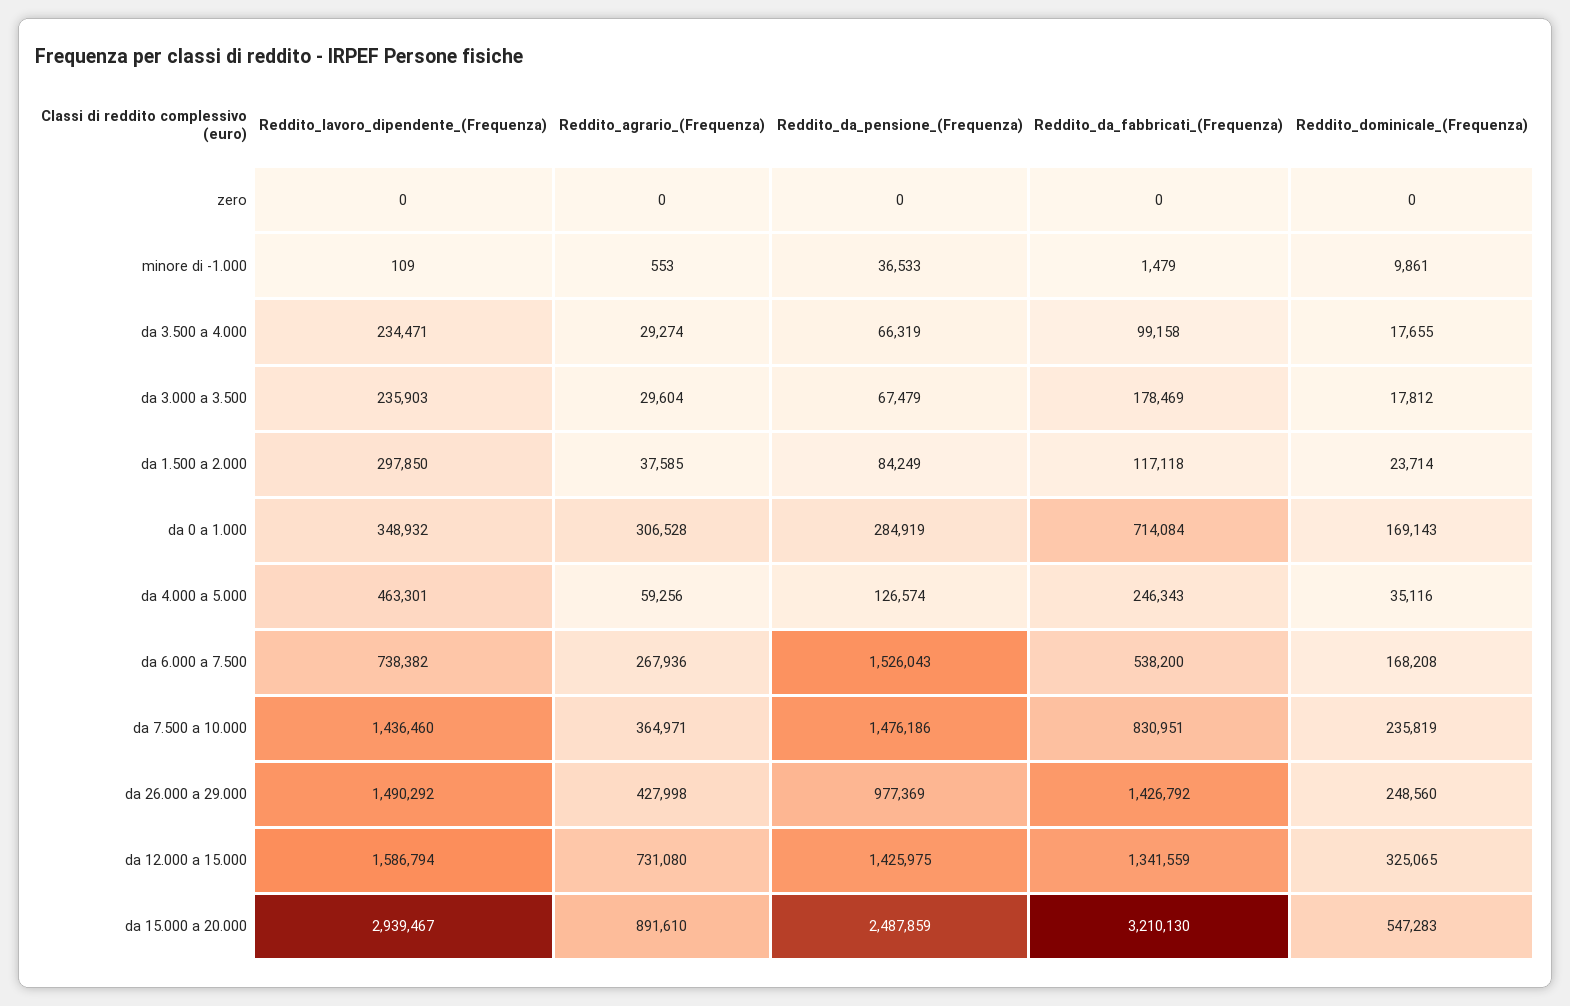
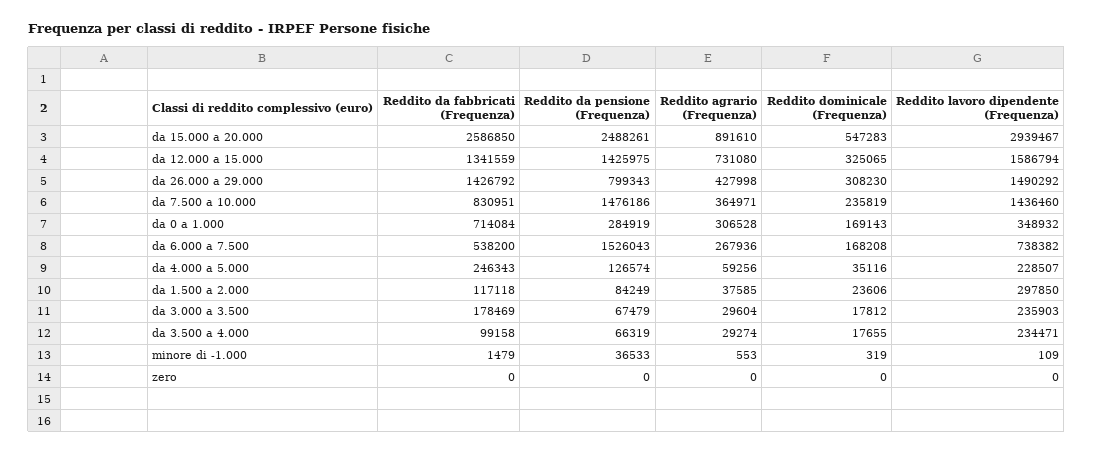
  {
    "Reddito_lavoro_dipendente_(Frequenza)": {
      "zero": 0,
      "minore di -1.000": 109,
      "da 3.500 a 4.000": 234471,
      "da 3.000 a 3.500": 235903,
      "da 1.500 a 2.000": 297850,
      "da 0 a 1.000": 348932,
-     "da 4.000 a 5.000": 463301,
+     "da 4.000 a 5.000": 228507,
      "da 6.000 a 7.500": 738382,
      "da 7.500 a 10.000": 1436460,
      "da 26.000 a 29.000": 1490292,
      "da 12.000 a 15.000": 1586794,
      "da 15.000 a 20.000": 2939467
    },
    "Reddito_agrario_(Frequenza)": {
      "zero": 0,
      "minore di -1.000": 553,
      "da 3.500 a 4.000": 29274,
      "da 3.000 a 3.500": 29604,
      "da 1.500 a 2.000": 37585,
      "da 0 a 1.000": 306528,
      "da 4.000 a 5.000": 59256,
      "da 6.000 a 7.500": 267936,
      "da 7.500 a 10.000": 364971,
      "da 26.000 a 29.000": 427998,
      "da 12.000 a 15.000": 731080,
      "da 15.000 a 20.000": 891610
    },
    "Reddito_da_pensione_(Frequenza)": {
      "zero": 0,
      "minore di -1.000": 36533,
      "da 3.500 a 4.000": 66319,
      "da 3.000 a 3.500": 67479,
      "da 1.500 a 2.000": 84249,
      "da 0 a 1.000": 284919,
      "da 4.000 a 5.000": 126574,
      "da 6.000 a 7.500": 1526043,
      "da 7.500 a 10.000": 1476186,
-     "da 26.000 a 29.000": 977369,
+     "da 26.000 a 29.000": 799343,
      "da 12.000 a 15.000": 1425975,
-     "da 15.000 a 20.000": 2487859
+     "da 15.000 a 20.000": 2488261
    },
    "Reddito_da_fabbricati_(Frequenza)": {
      "zero": 0,
      "minore di -1.000": 1479,
      "da 3.500 a 4.000": 99158,
      "da 3.000 a 3.500": 178469,
      "da 1.500 a 2.000": 117118,
      "da 0 a 1.000": 714084,
      "da 4.000 a 5.000": 246343,
      "da 6.000 a 7.500": 538200,
      "da 7.500 a 10.000": 830951,
      "da 26.000 a 29.000": 1426792,
      "da 12.000 a 15.000": 1341559,
-     "da 15.000 a 20.000": 3210130
+     "da 15.000 a 20.000": 2586850
    },
    "Reddito_dominicale_(Frequenza)": {
      "zero": 0,
-     "minore di -1.000": 9861,
+     "minore di -1.000": 319,
      "da 3.500 a 4.000": 17655,
      "da 3.000 a 3.500": 17812,
-     "da 1.500 a 2.000": 23714,
+     "da 1.500 a 2.000": 23606,
      "da 0 a 1.000": 169143,
      "da 4.000 a 5.000": 35116,
      "da 6.000 a 7.500": 168208,
      "da 7.500 a 10.000": 235819,
-     "da 26.000 a 29.000": 248560,
+     "da 26.000 a 29.000": 308230,
      "da 12.000 a 15.000": 325065,
      "da 15.000 a 20.000": 547283
    }
  }

